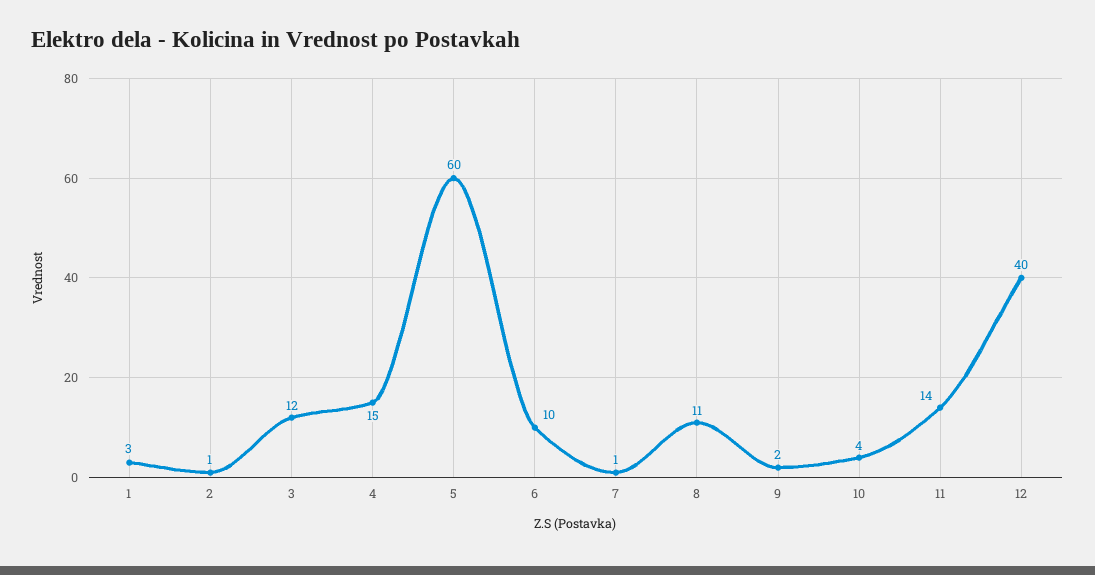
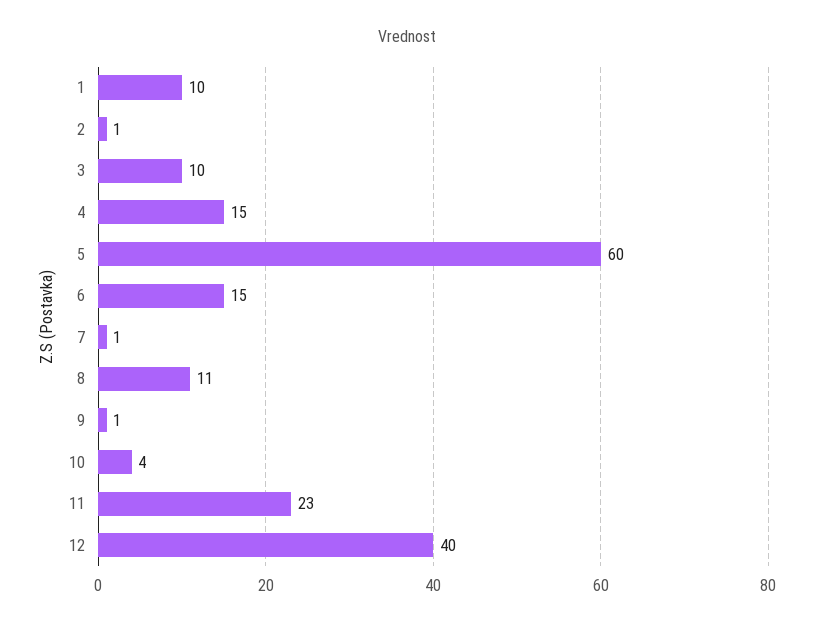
  {
-   "1": 3,
+   "1": 10,
    "2": 1,
-   "3": 12,
+   "3": 10,
    "4": 15,
    "5": 60,
-   "6": 10,
+   "6": 15,
    "7": 1,
    "8": 11,
-   "9": 2,
+   "9": 1,
    "10": 4,
-   "11": 14,
+   "11": 23,
    "12": 40
  }

